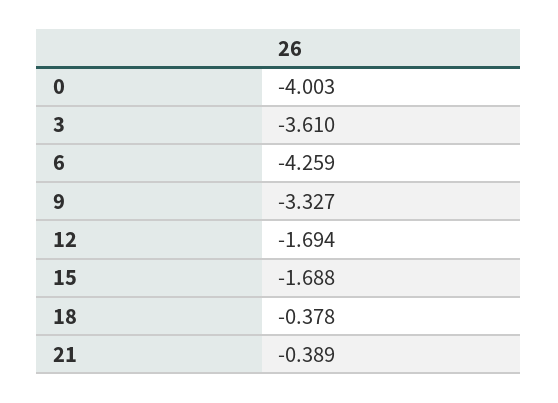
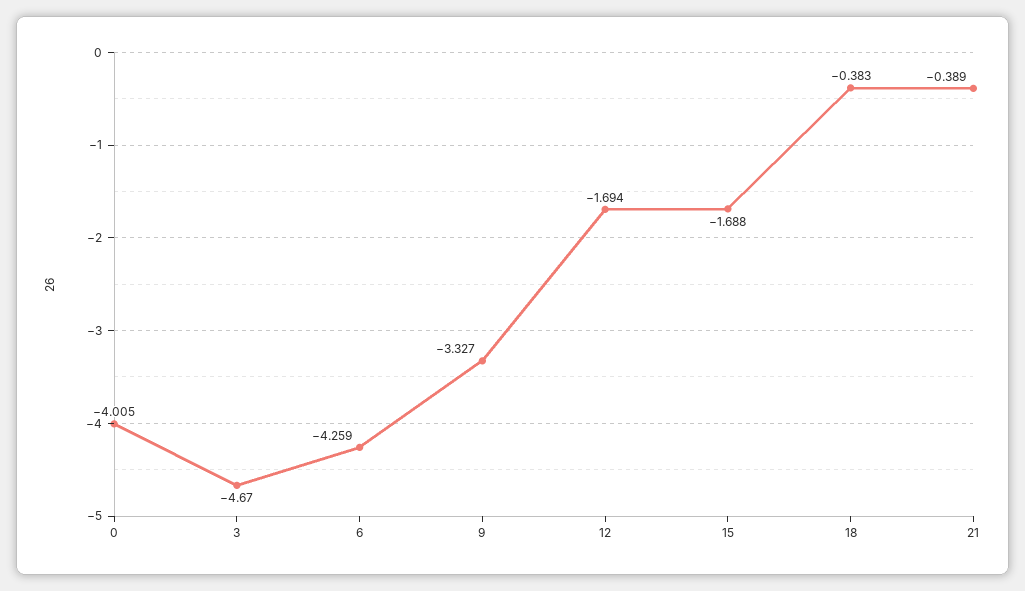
  {
-   "0": -4.003,
+   "0": -4.005,
-   "3": -3.61,
+   "3": -4.67,
    "6": -4.259,
    "9": -3.327,
    "12": -1.694,
    "15": -1.688,
-   "18": -0.378,
+   "18": -0.383,
    "21": -0.389
  }

